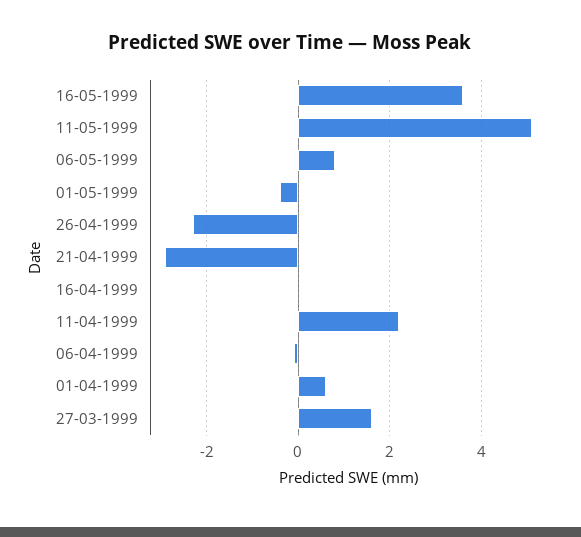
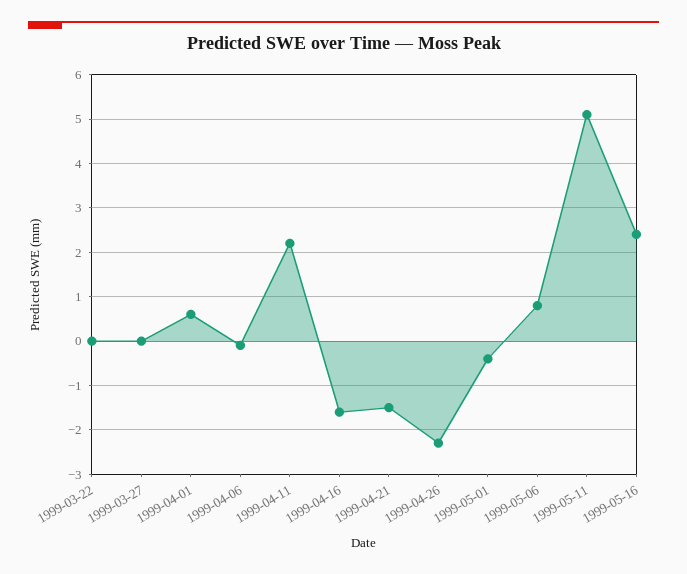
  {
-   "16-05-1999": 3.5,
+   "16-05-1999": 2.5,
    "11-05-1999": 5,
    "06-05-1999": 1,
    "01-05-1999": -0.5,
    "26-04-1999": -2.5,
-   "21-04-1999": -3,
+   "21-04-1999": -1.5,
-   "16-04-1999": 0,
+   "16-04-1999": -1.5,
    "11-04-1999": 2,
    "06-04-1999": 0,
    "01-04-1999": 0.5,
-   "27-03-1999": 1.5
+   "27-03-1999": 0,
+   "1999-03-22": 0
  }

